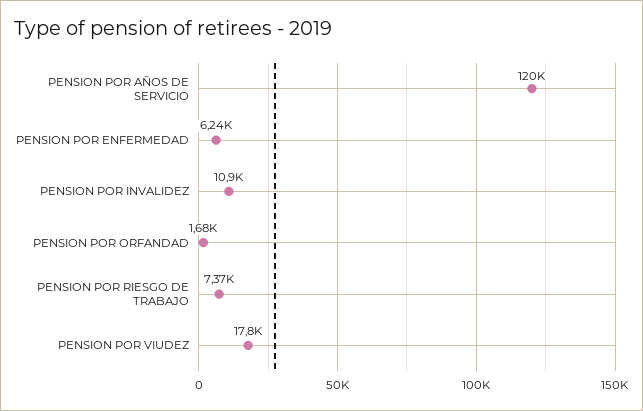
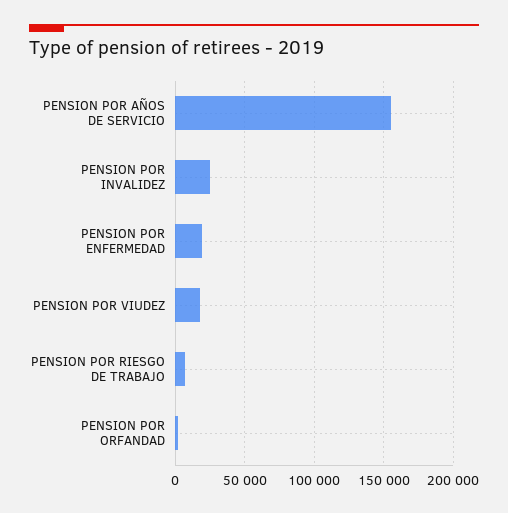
  {
-   "PENSION POR AÑOS DE SERVICIO": 120000,
+   "PENSION POR AÑOS DE SERVICIO": 155000,
-   "PENSION POR ENFERMEDAD": 6240,
+   "PENSION POR ENFERMEDAD": 20000,
-   "PENSION POR INVALIDEZ": 10900,
+   "PENSION POR INVALIDEZ": 25000,
    "PENSION POR ORFANDAD": 1680,
    "PENSION POR RIESGO DE TRABAJO": 7370,
    "PENSION POR VIUDEZ": 17800
  }

